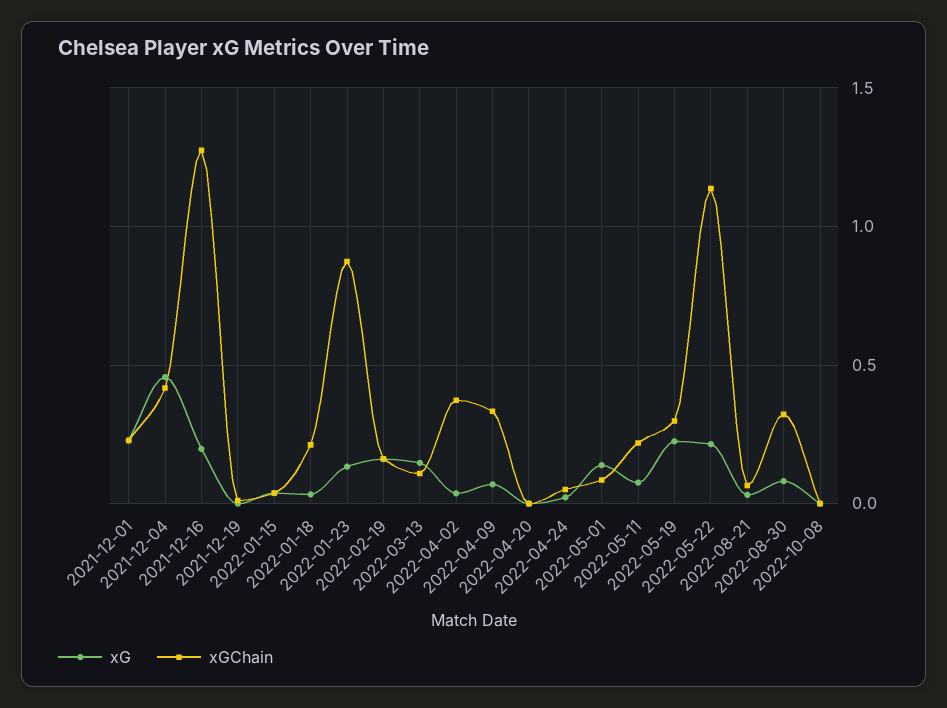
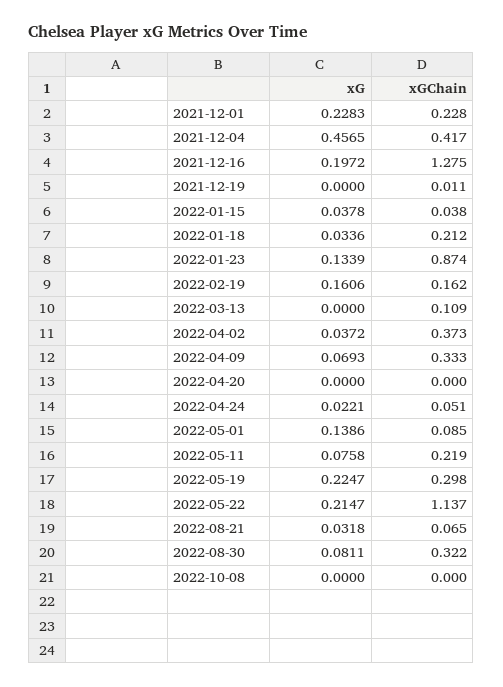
  {
    "xG": {
      "2021-12-01": 0.2283,
      "2021-12-04": 0.4565,
      "2021-12-16": 0.1972,
      "2021-12-19": 0,
      "2022-01-15": 0.0378,
      "2022-01-18": 0.0336,
      "2022-01-23": 0.1339,
      "2022-02-19": 0.1606,
-     "2022-03-13": 0.15,
+     "2022-03-13": 0,
      "2022-04-02": 0.0372,
      "2022-04-09": 0.0693,
      "2022-04-20": 0,
      "2022-04-24": 0.0221,
      "2022-05-01": 0.1386,
      "2022-05-11": 0.0758,
      "2022-05-19": 0.2247,
      "2022-05-22": 0.2147,
      "2022-08-21": 0.0318,
      "2022-08-30": 0.0811,
      "2022-10-08": 0
    },
    "xGChain": {
      "2021-12-01": 0.228,
      "2021-12-04": 0.417,
      "2021-12-16": 1.275,
      "2021-12-19": 0.011,
      "2022-01-15": 0.038,
      "2022-01-18": 0.212,
      "2022-01-23": 0.874,
      "2022-02-19": 0.162,
      "2022-03-13": 0.109,
      "2022-04-02": 0.373,
      "2022-04-09": 0.333,
      "2022-04-20": 0,
      "2022-04-24": 0.051,
      "2022-05-01": 0.085,
      "2022-05-11": 0.219,
      "2022-05-19": 0.298,
      "2022-05-22": 1.137,
      "2022-08-21": 0.065,
      "2022-08-30": 0.322,
      "2022-10-08": 0
    }
  }

